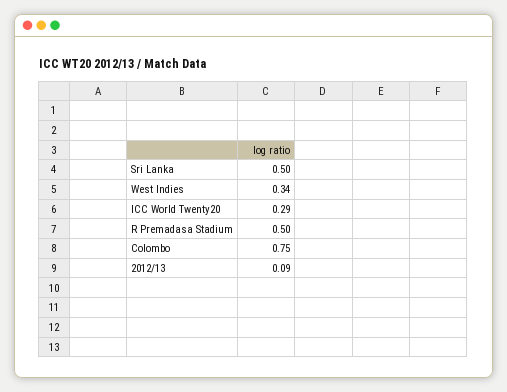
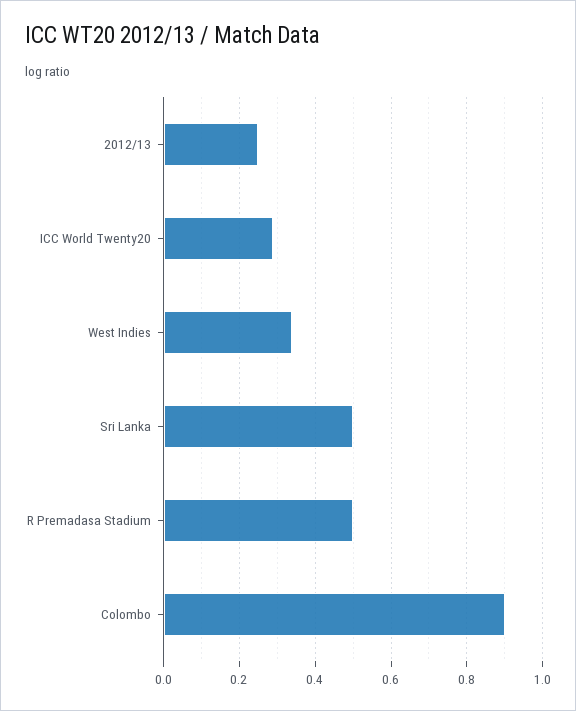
  {
    "Sri Lanka": 0.5,
    "West Indies": 0.34,
    "ICC World Twenty20": 0.29,
    "R Premadasa Stadium": 0.5,
-   "Colombo": 0.75,
+   "Colombo": 0.9,
-   "2012/13": 0.09
+   "2012/13": 0.25
  }

